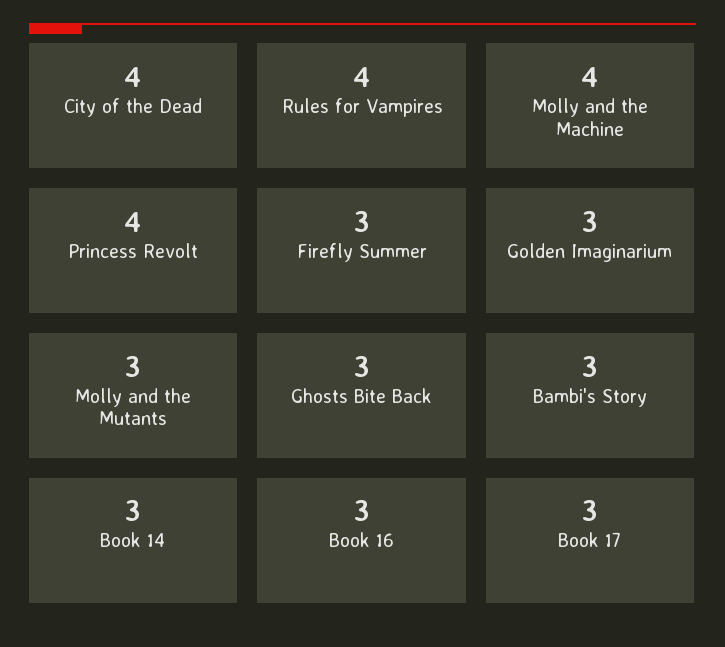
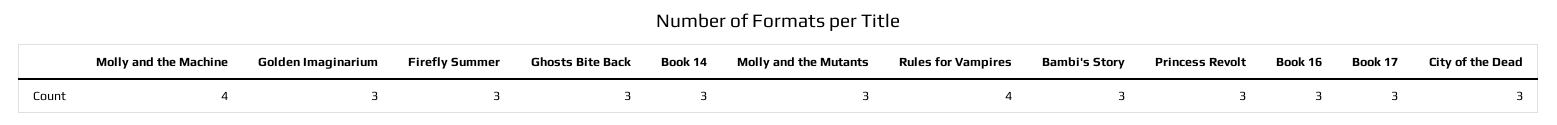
  {
-   "City of the Dead": 4,
+   "City of the Dead": 3,
    "Rules for Vampires": 4,
    "Molly and the Machine": 4,
-   "Princess Revolt": 4,
+   "Princess Revolt": 3,
    "Firefly Summer": 3,
    "Golden Imaginarium": 3,
    "Molly and the Mutants": 3,
    "Ghosts Bite Back": 3,
    "Bambi's Story": 3,
    "Book 14": 3,
    "Book 16": 3,
    "Book 17": 3
  }

